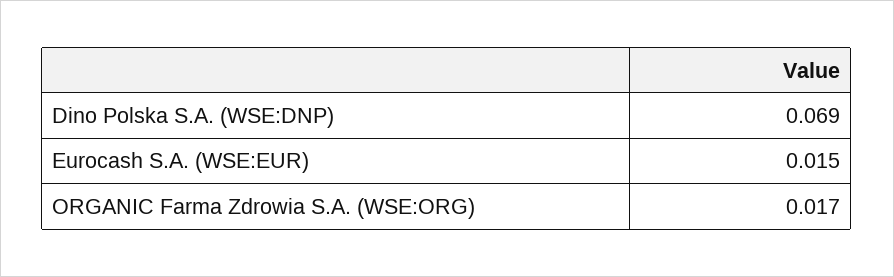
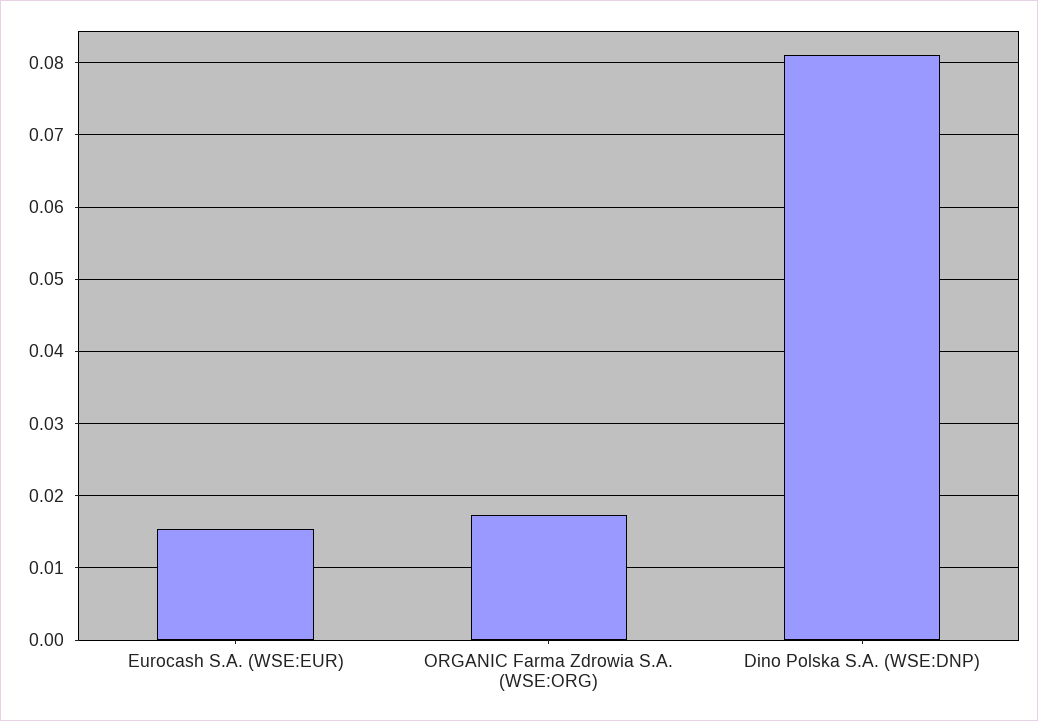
  {
-   "Dino Polska S.A. (WSE:DNP)": 0.069,
+   "Dino Polska S.A. (WSE:DNP)": 0.081,
    "Eurocash S.A. (WSE:EUR)": 0.015,
    "ORGANIC Farma Zdrowia S.A. (WSE:ORG)": 0.017
  }

